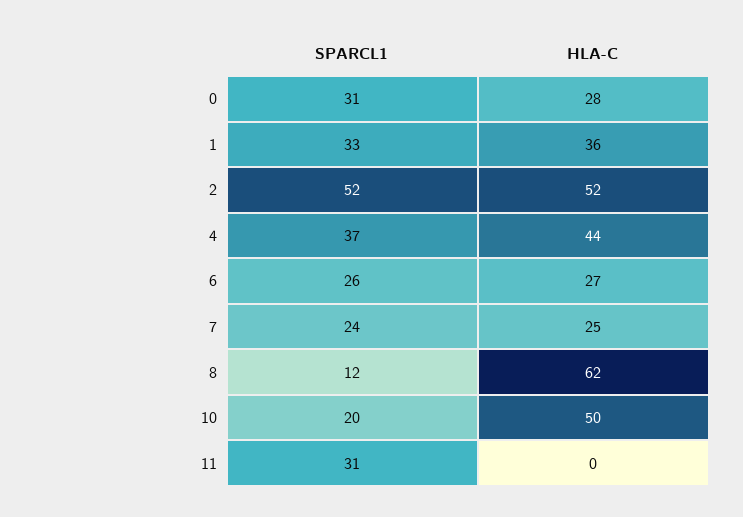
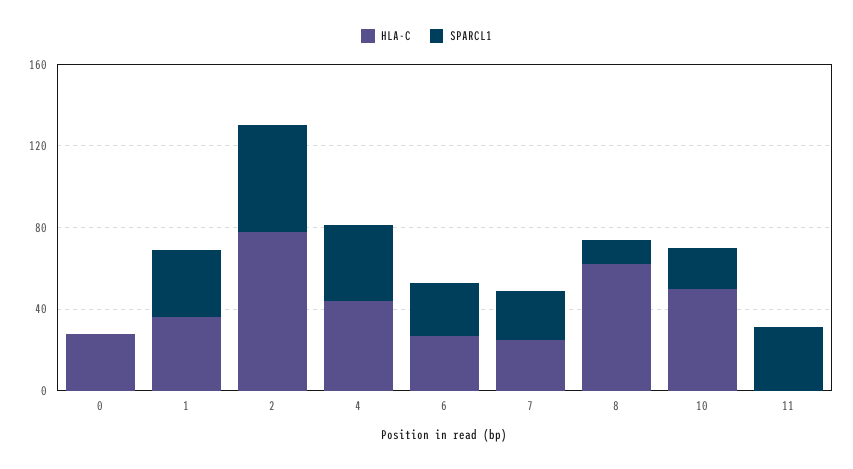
  {
    "SPARCL1": {
-     "0": 31,
+     "0": 0,
      "1": 33,
      "2": 52,
      "4": 37,
      "6": 26,
      "7": 24,
      "8": 12,
      "10": 20,
      "11": 31
    },
    "HLA-C": {
      "0": 28,
      "1": 36,
-     "2": 52,
+     "2": 80,
      "4": 44,
      "6": 27,
      "7": 25,
      "8": 62,
      "10": 50,
      "11": 0
    }
  }

